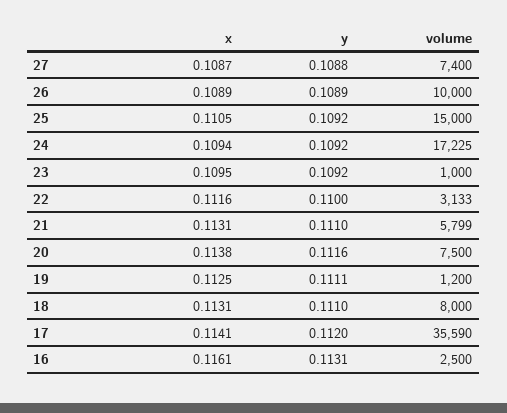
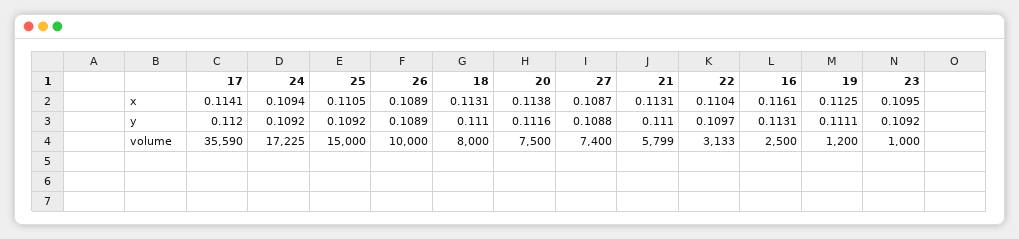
  {
    "x": {
      "27": 0.1087,
      "26": 0.1089,
      "25": 0.1105,
      "24": 0.1094,
      "23": 0.1095,
-     "22": 0.1116,
+     "22": 0.1104,
      "21": 0.1131,
      "20": 0.1138,
      "19": 0.1125,
      "18": 0.1131,
      "17": 0.1141,
      "16": 0.1161
    },
    "y": {
      "27": 0.1088,
      "26": 0.1089,
      "25": 0.1092,
      "24": 0.1092,
      "23": 0.1092,
-     "22": 0.11,
+     "22": 0.1097,
      "21": 0.111,
      "20": 0.1116,
      "19": 0.1111,
      "18": 0.111,
      "17": 0.112,
      "16": 0.1131
    },
    "volume": {
      "27": 7400,
      "26": 10000,
      "25": 15000,
      "24": 17225,
      "23": 1000,
      "22": 3133,
      "21": 5799,
      "20": 7500,
      "19": 1200,
      "18": 8000,
      "17": 35590,
      "16": 2500
    }
  }

